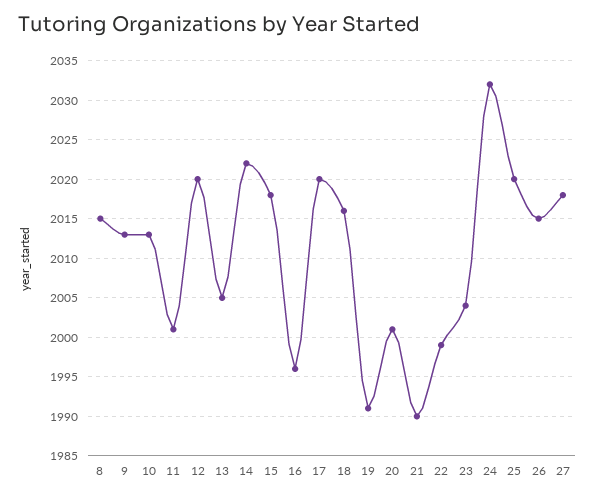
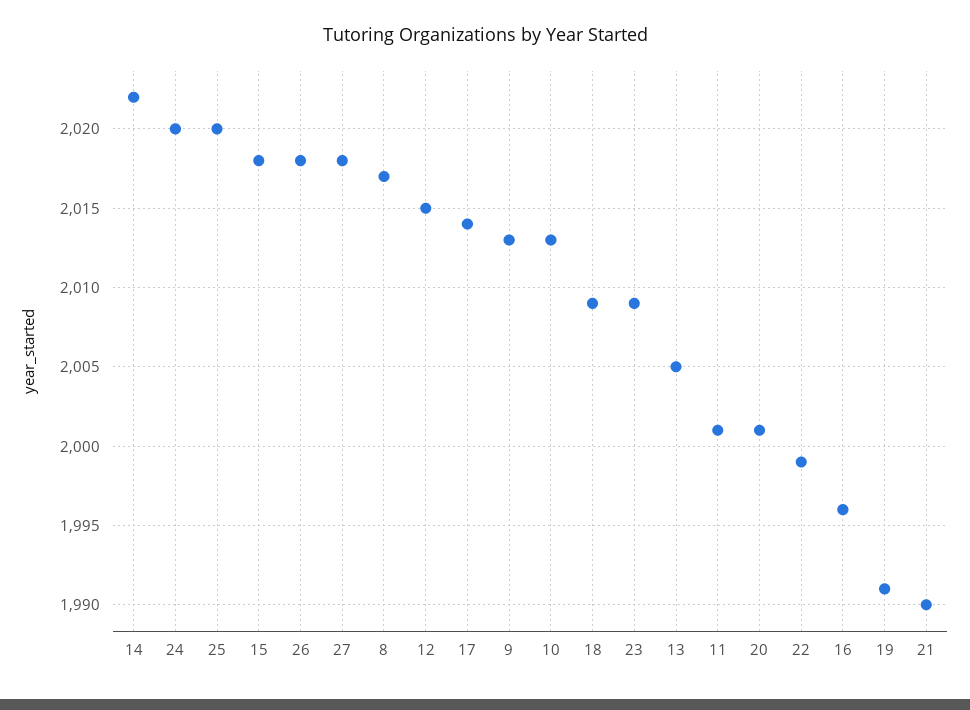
  {
-   "8": 2015,
+   "8": 2017,
    "9": 2013,
    "10": 2013,
    "11": 2001,
-   "12": 2020,
+   "12": 2015,
    "13": 2005,
    "14": 2022,
    "15": 2018,
    "16": 1996,
-   "17": 2020,
+   "17": 2014,
-   "18": 2016,
+   "18": 2009,
    "19": 1991,
    "20": 2001,
    "21": 1990,
    "22": 1999,
-   "23": 2004,
+   "23": 2009,
-   "24": 2032,
+   "24": 2020,
    "25": 2020,
-   "26": 2015,
+   "26": 2018,
    "27": 2018
  }

